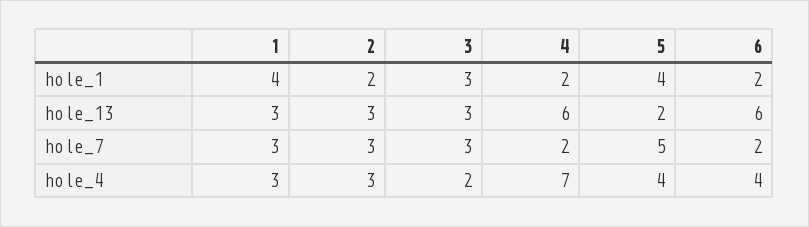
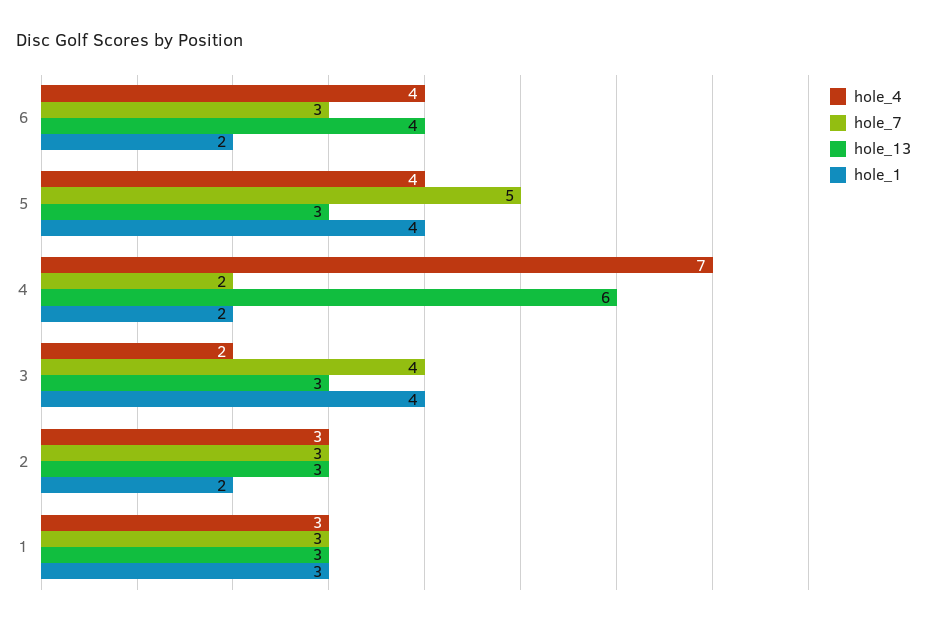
  {
    "hole_1": {
-     "1": 4,
+     "1": 3,
      "2": 2,
-     "3": 3,
+     "3": 4,
      "4": 2,
      "5": 4,
      "6": 2
    },
    "hole_13": {
      "1": 3,
      "2": 3,
      "3": 3,
      "4": 6,
-     "5": 2,
+     "5": 3,
-     "6": 6
+     "6": 4
    },
    "hole_7": {
      "1": 3,
      "2": 3,
-     "3": 3,
+     "3": 4,
      "4": 2,
      "5": 5,
-     "6": 2
+     "6": 3
    },
    "hole_4": {
      "1": 3,
      "2": 3,
      "3": 2,
      "4": 7,
      "5": 4,
      "6": 4
    }
  }

